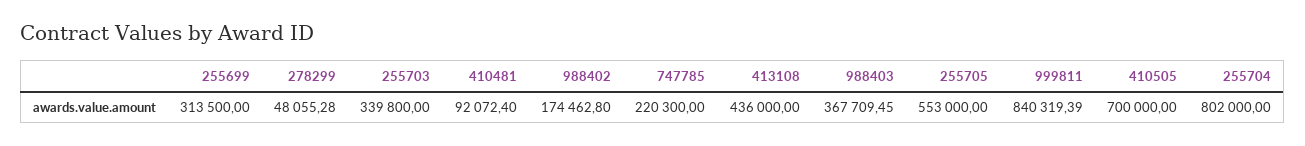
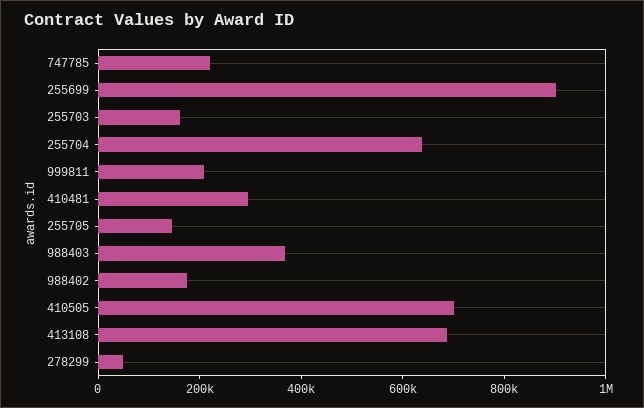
  {
-   "255699": 313500,
+   "255699": 900000,
    "278299": 48055.28,
-   "255703": 339800,
+   "255703": 150000,
-   "410481": 92072.4,
+   "410481": 300000,
    "988402": 174462.8,
    "747785": 220300,
-   "413108": 436000,
+   "413108": 700000,
    "988403": 367709.45,
-   "255705": 553000,
+   "255705": 150000,
-   "999811": 840319.39,
+   "999811": 200000,
    "410505": 700000,
-   "255704": 802000
+   "255704": 650000
  }

